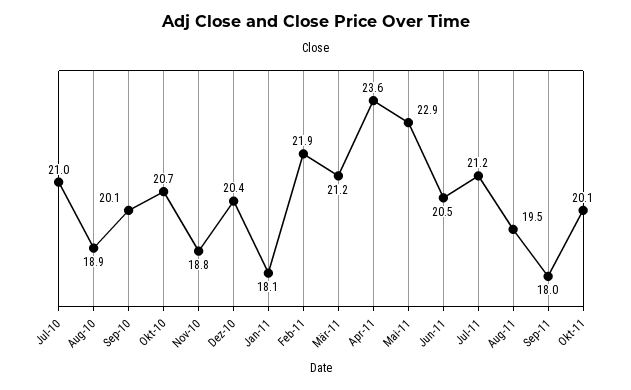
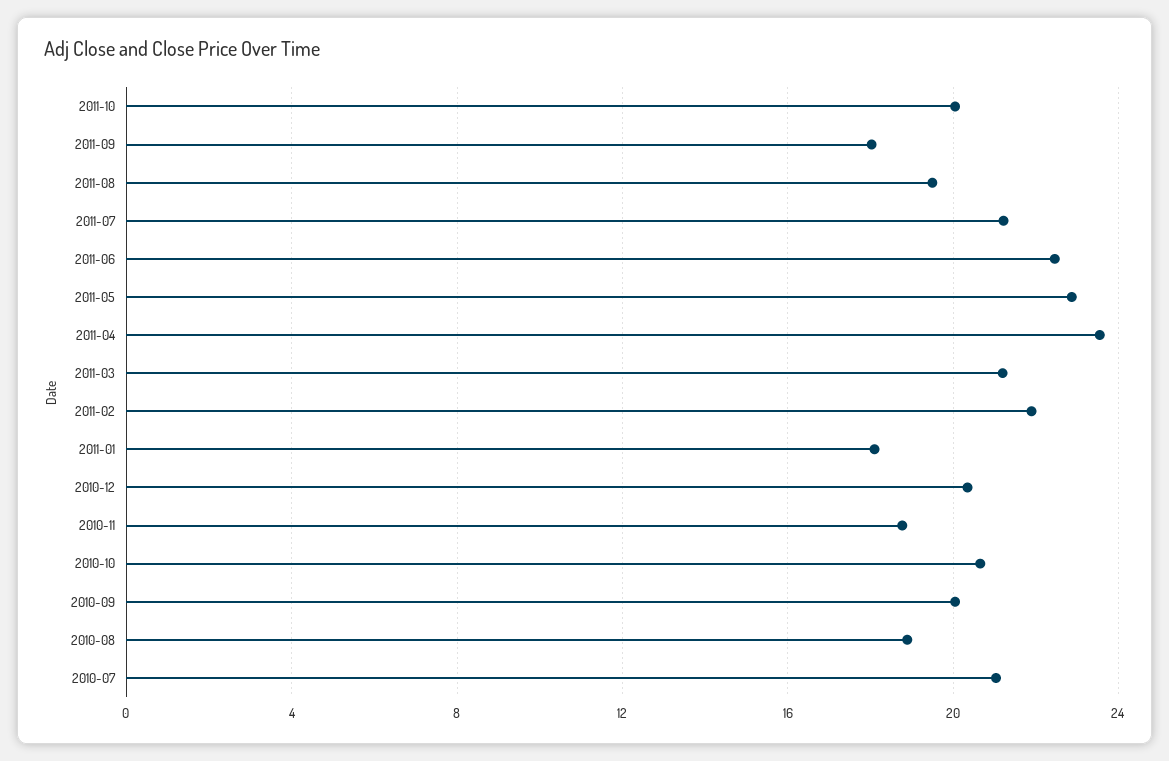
  {
    "Jul-10": 21,
    "Aug-10": 18.9,
    "Sep-10": 20.1,
    "Okt-10": 20.7,
    "Nov-10": 18.8,
    "Dez-10": 20.4,
    "Jan-11": 18.1,
    "Feb-11": 21.9,
    "Mär-11": 21.2,
    "Apr-11": 23.6,
    "Mai-11": 22.9,
-   "Jun-11": 20.5,
+   "Jun-11": 22.5,
    "Jul-11": 21.2,
    "Aug-11": 19.5,
    "Sep-11": 18,
    "Okt-11": 20.1
  }

